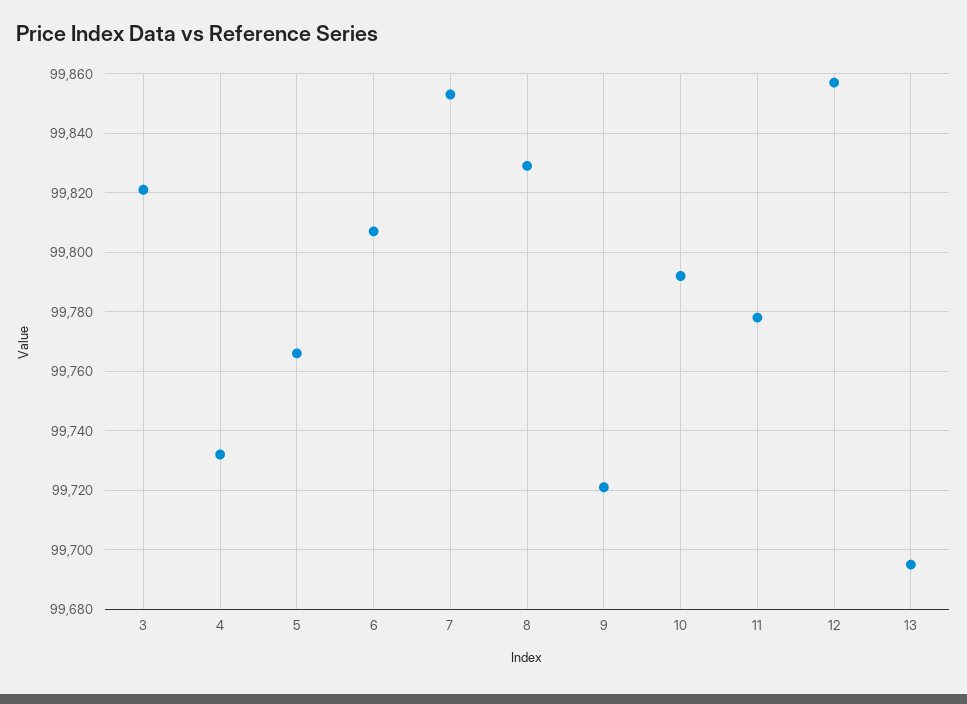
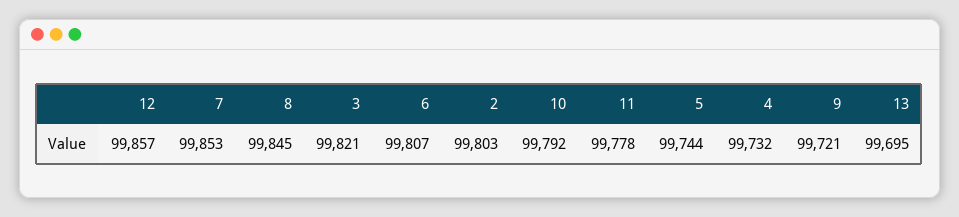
  {
    "3": 99821,
    "4": 99732,
-   "5": 99765,
+   "5": 99744,
    "6": 99807,
    "7": 99853,
-   "8": 99830,
+   "8": 99845,
    "9": 99721,
    "10": 99792,
    "11": 99778,
    "12": 99857,
-   "13": 99695
+   "13": 99695,
+   "2": 99803
  }

